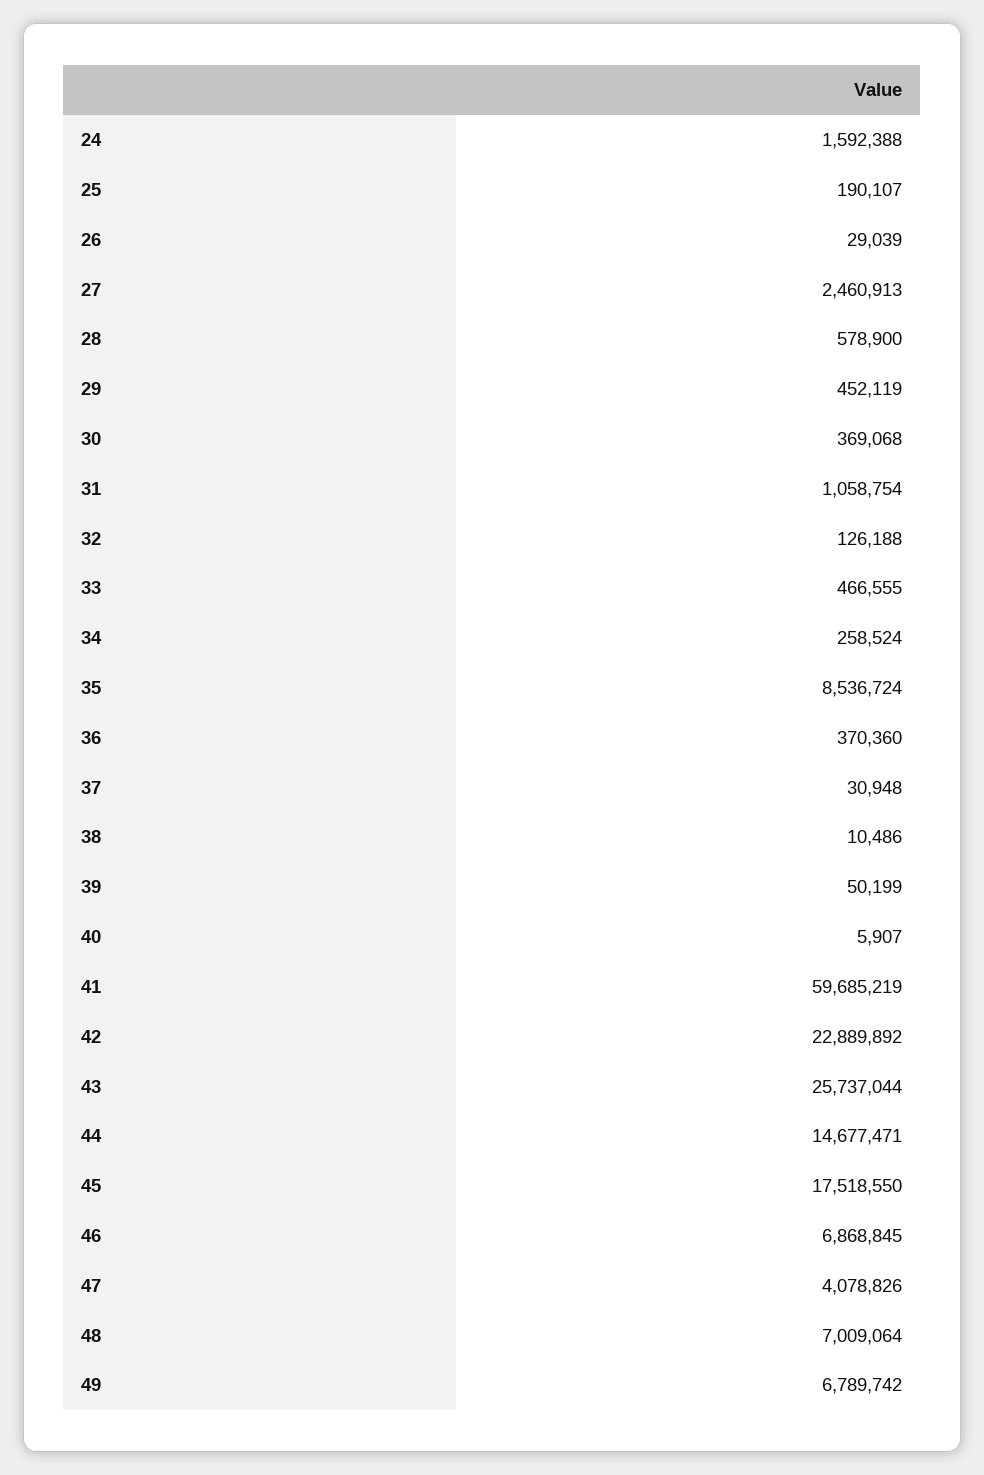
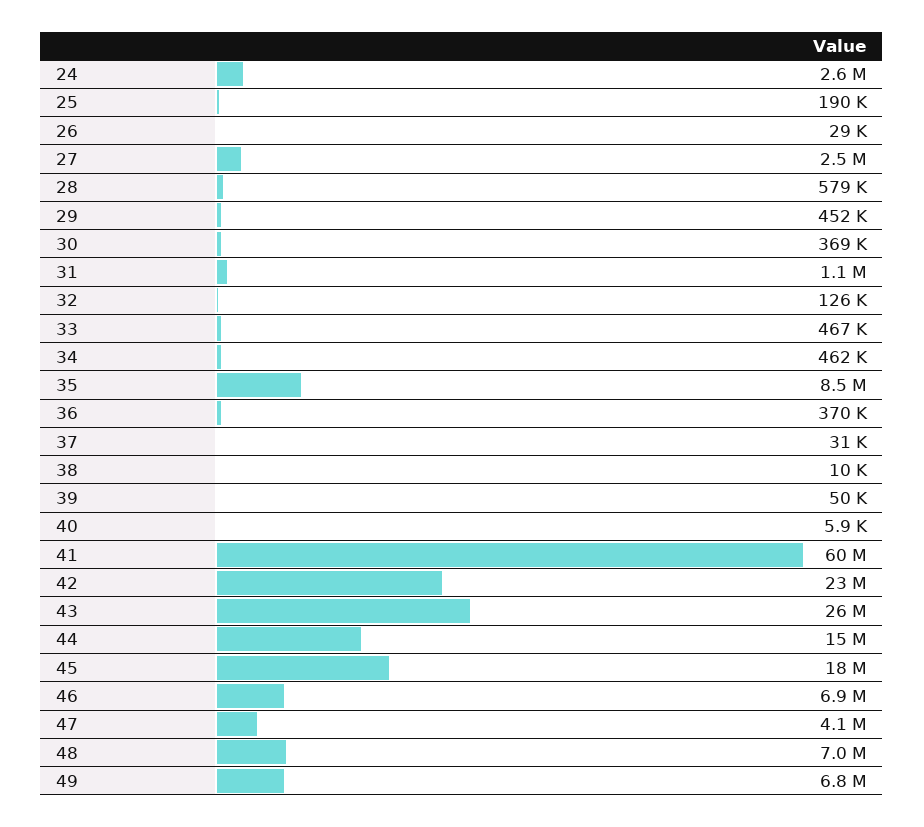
  {
-   "24": 1592388,
+   "24": 2600000,
    "25": 190107,
    "26": 29039,
    "27": 2460913,
    "28": 578900,
    "29": 452119,
    "30": 369068,
    "31": 1058754,
    "32": 126188,
    "33": 466555,
-   "34": 258524,
+   "34": 462000,
    "35": 8536724,
    "36": 370360,
    "37": 30948,
    "38": 10486,
    "39": 50199,
    "40": 5907,
    "41": 59685219,
    "42": 22889892,
    "43": 25737044,
    "44": 14677471,
    "45": 17518550,
    "46": 6868845,
    "47": 4078826,
    "48": 7009064,
    "49": 6789742
  }

